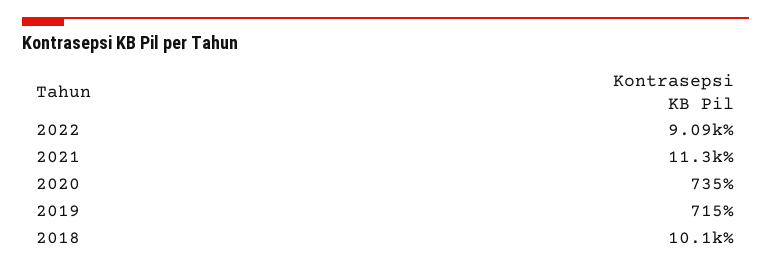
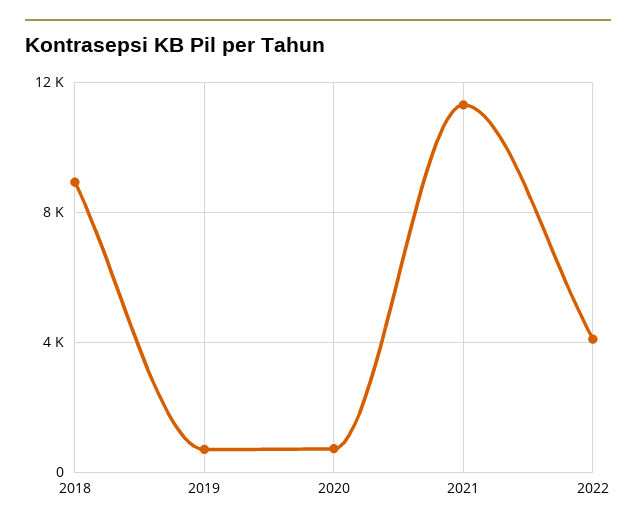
  {
-   "2022": 9090,
+   "2022": 4000,
    "2021": 11300,
    "2020": 735,
    "2019": 715,
-   "2018": 10100
+   "2018": 9000
  }

